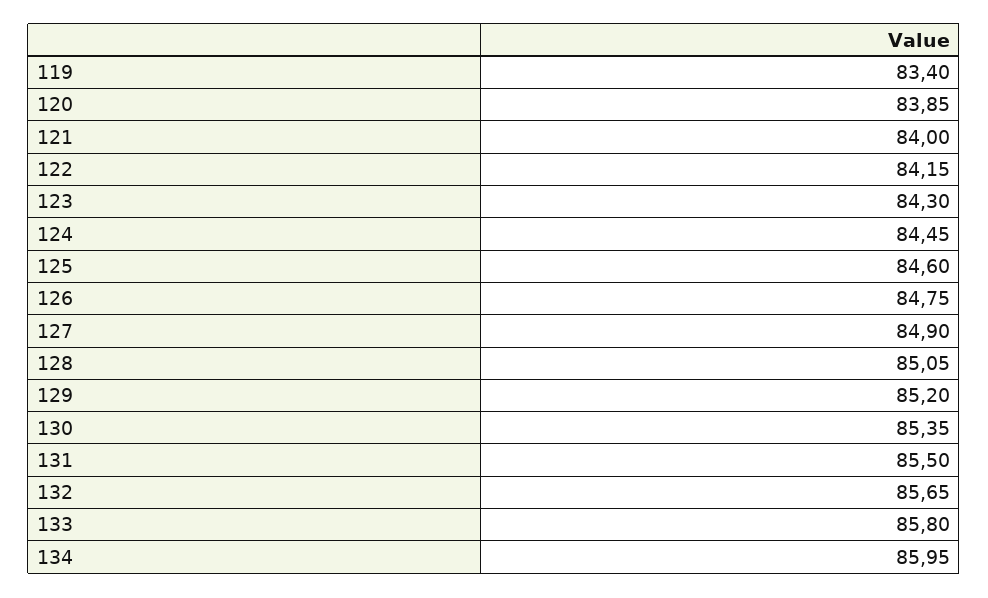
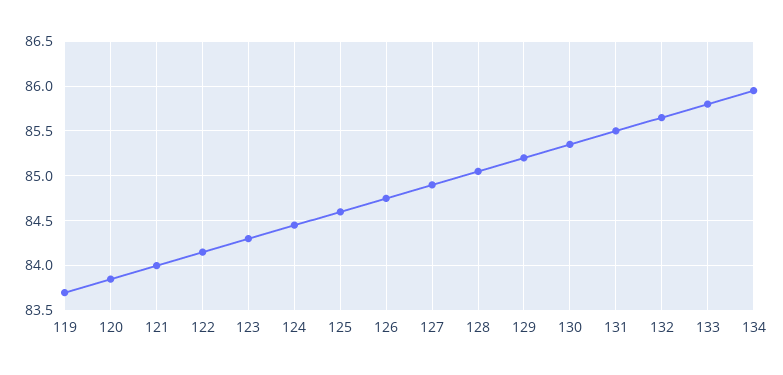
  {
-   "119": 83.4,
+   "119": 83.7,
    "120": 83.85,
    "121": 84,
    "122": 84.15,
    "123": 84.3,
    "124": 84.45,
    "125": 84.6,
    "126": 84.75,
    "127": 84.9,
    "128": 85.05,
    "129": 85.2,
    "130": 85.35,
    "131": 85.5,
    "132": 85.65,
    "133": 85.8,
    "134": 85.95
  }

